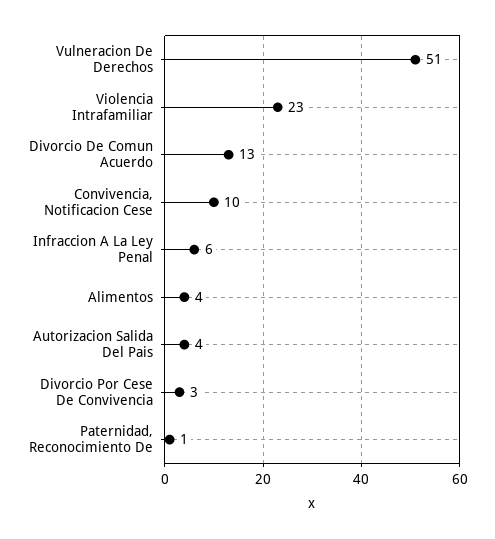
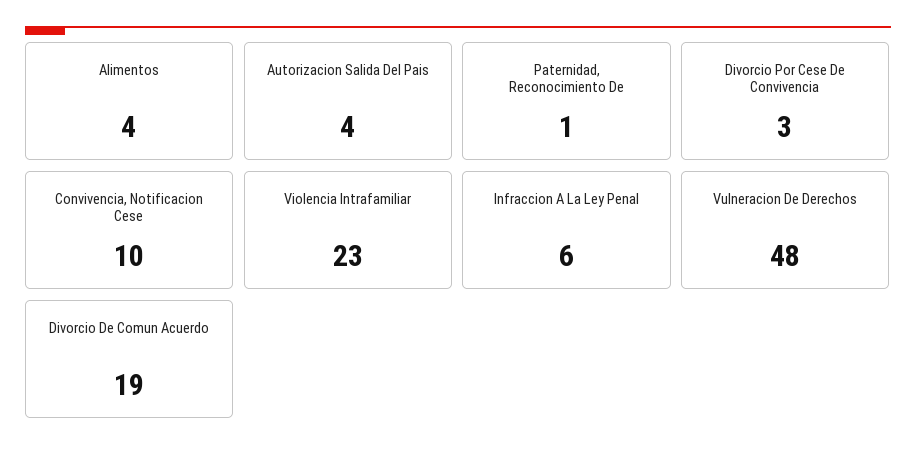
  {
-   "Vulneracion De Derechos": 51,
+   "Vulneracion De Derechos": 48,
    "Violencia Intrafamiliar": 23,
-   "Divorcio De Comun Acuerdo": 13,
+   "Divorcio De Comun Acuerdo": 19,
    "Convivencia, Notificacion Cese": 10,
    "Infraccion A La Ley Penal": 6,
    "Alimentos": 4,
    "Autorizacion Salida Del Pais": 4,
    "Divorcio Por Cese De Convivencia": 3,
    "Paternidad, Reconocimiento De": 1
  }

